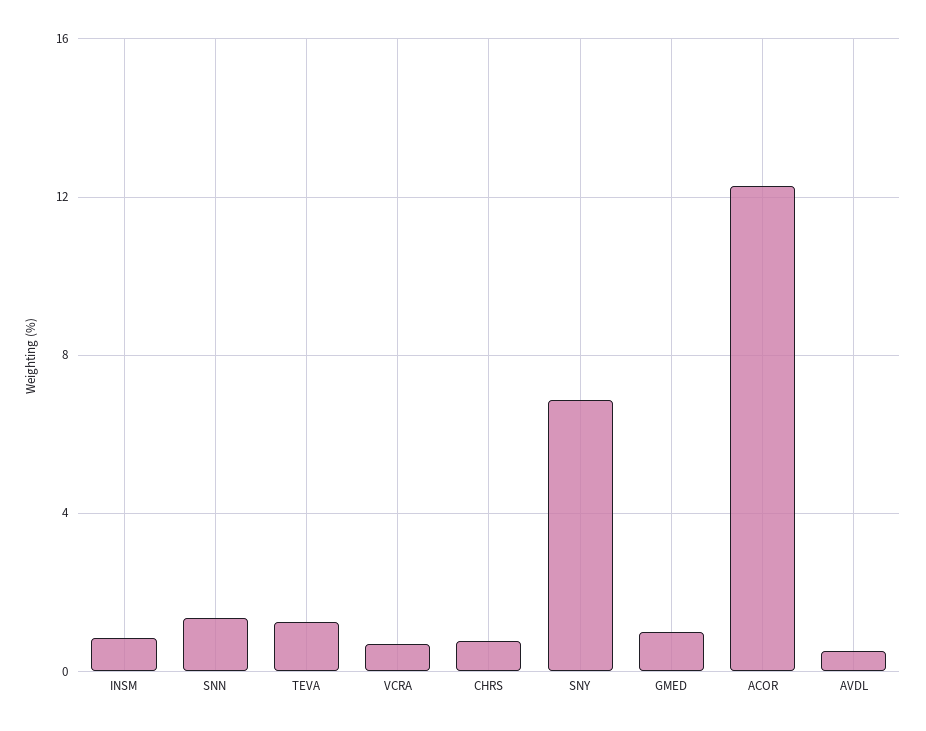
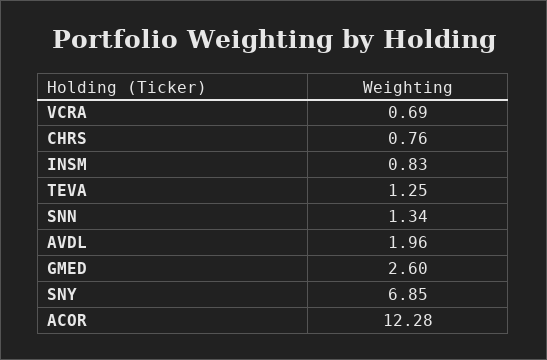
  {
    "INSM": 0.83,
    "SNN": 1.34,
    "TEVA": 1.25,
    "VCRA": 0.69,
    "CHRS": 0.76,
    "SNY": 6.85,
-   "GMED": 1,
+   "GMED": 2.6,
    "ACOR": 12.28,
-   "AVDL": 0.5
+   "AVDL": 1.96
  }

